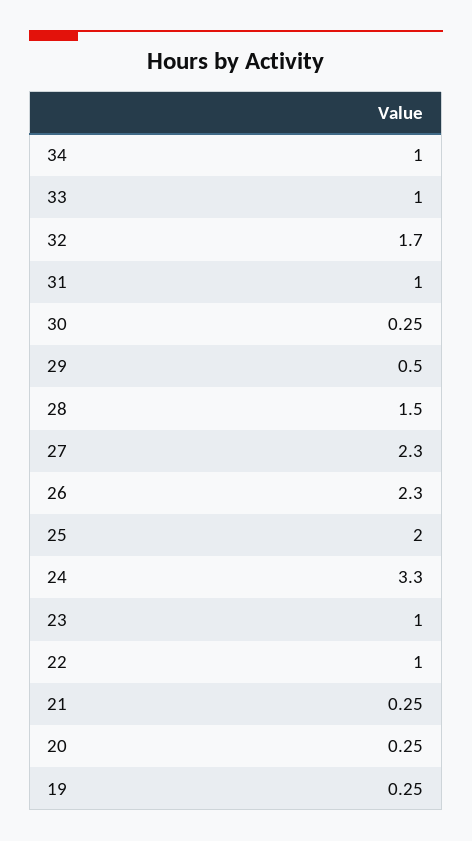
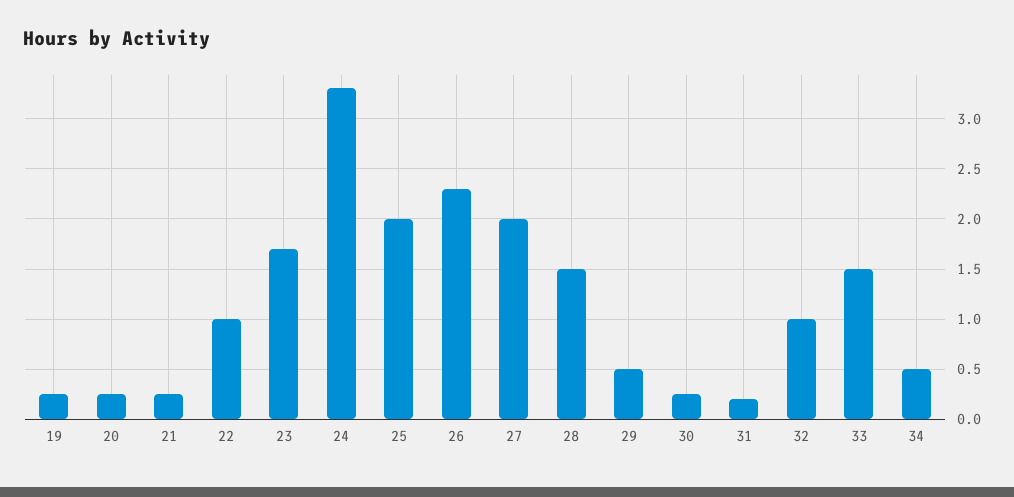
  {
-   "34": 1,
+   "34": 0.5,
-   "33": 1,
+   "33": 1.5,
-   "32": 1.7,
+   "32": 1,
-   "31": 1,
+   "31": 0.2,
    "30": 0.25,
    "29": 0.5,
    "28": 1.5,
-   "27": 2.3,
+   "27": 2,
    "26": 2.3,
    "25": 2,
    "24": 3.3,
-   "23": 1,
+   "23": 1.7,
    "22": 1,
    "21": 0.25,
    "20": 0.25,
    "19": 0.25
  }

